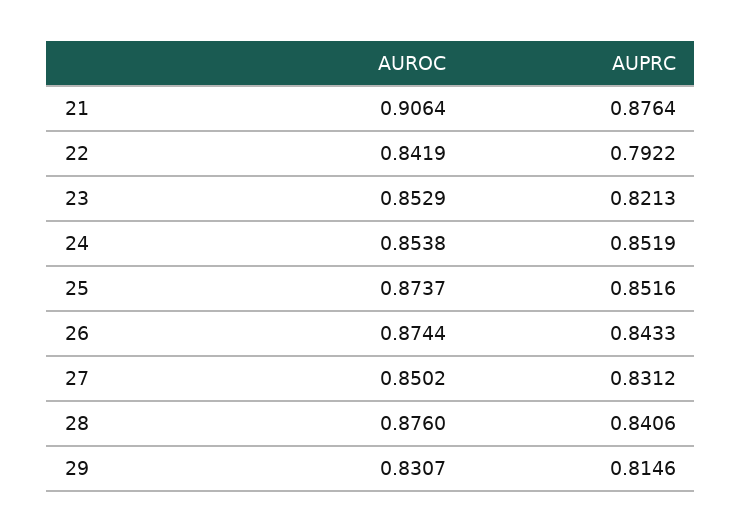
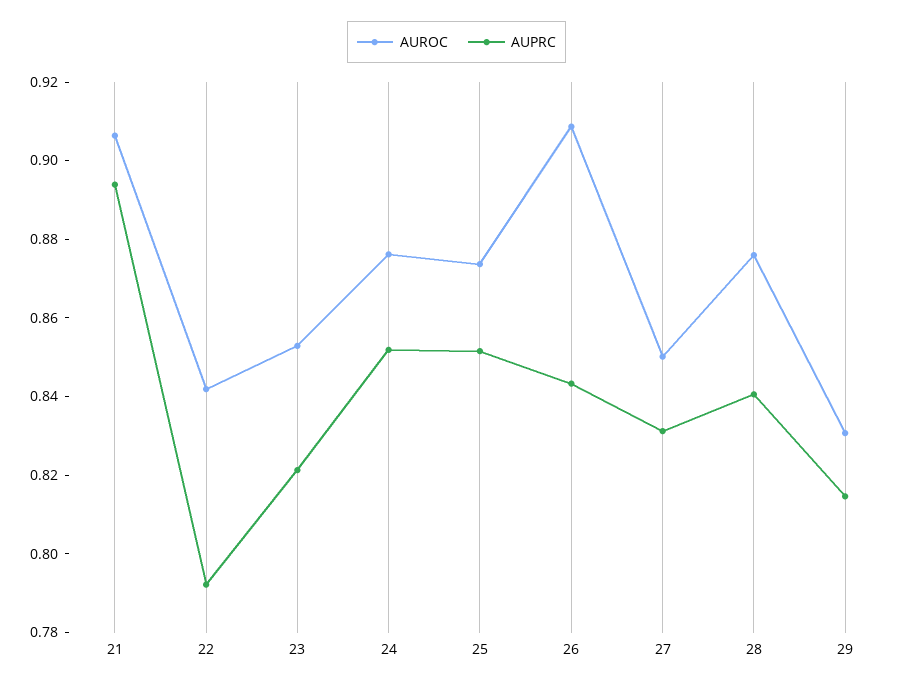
  {
    "AUROC": {
      "21": 0.9064,
      "22": 0.8419,
      "23": 0.8529,
-     "24": 0.8538,
+     "24": 0.875,
      "25": 0.8737,
-     "26": 0.8744,
+     "26": 0.91,
      "27": 0.8502,
      "28": 0.876,
      "29": 0.8307
    },
    "AUPRC": {
-     "21": 0.8764,
+     "21": 0.895,
      "22": 0.7922,
      "23": 0.8213,
      "24": 0.8519,
      "25": 0.8516,
      "26": 0.8433,
      "27": 0.8312,
      "28": 0.8406,
      "29": 0.8146
    }
  }

